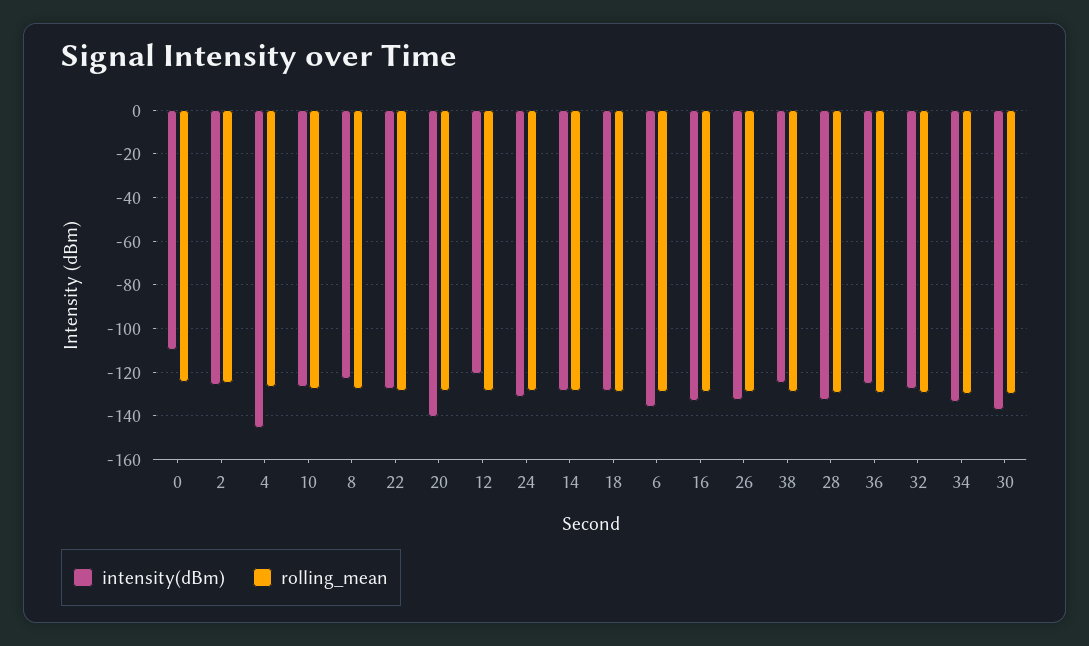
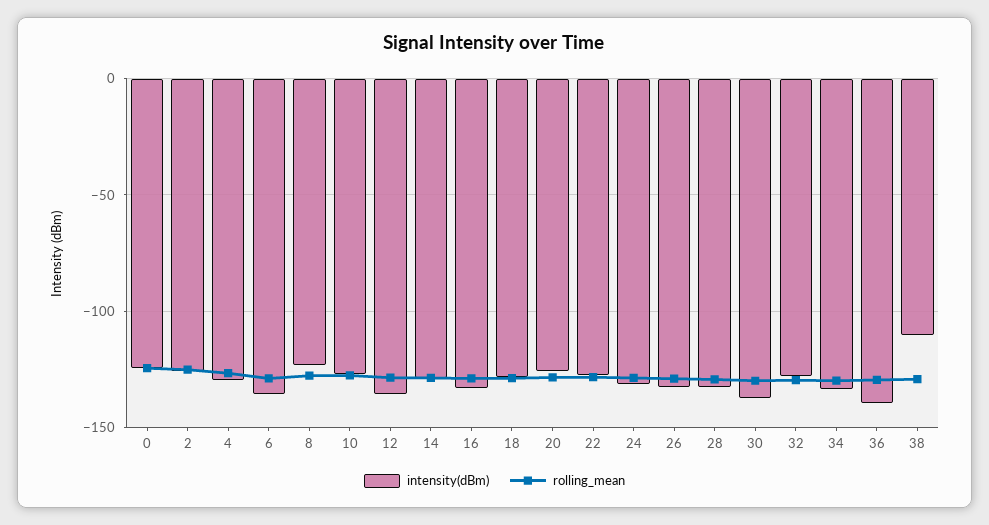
  {
    "intensity(dBm)": {
-     "0": -110,
+     "0": -125,
      "2": -125,
-     "4": -145,
+     "4": -130,
      "10": -125,
      "8": -125,
      "22": -130,
-     "20": -140,
+     "20": -125,
-     "12": -120,
+     "12": -135,
      "24": -130,
      "14": -130,
      "18": -130,
      "6": -135,
      "16": -135,
      "26": -135,
-     "38": -125,
+     "38": -110,
      "28": -135,
-     "36": -125,
+     "36": -140,
      "32": -130,
      "34": -135,
      "30": -135
    },
    "rolling_mean": {
      "0": -125,
      "2": -125,
      "4": -125,
      "10": -130,
      "8": -130,
      "22": -130,
      "20": -130,
      "12": -130,
      "24": -130,
      "14": -130,
      "18": -130,
      "6": -130,
      "16": -130,
      "26": -130,
      "38": -130,
      "28": -130,
      "36": -130,
      "32": -130,
      "34": -130,
      "30": -130
    }
  }

